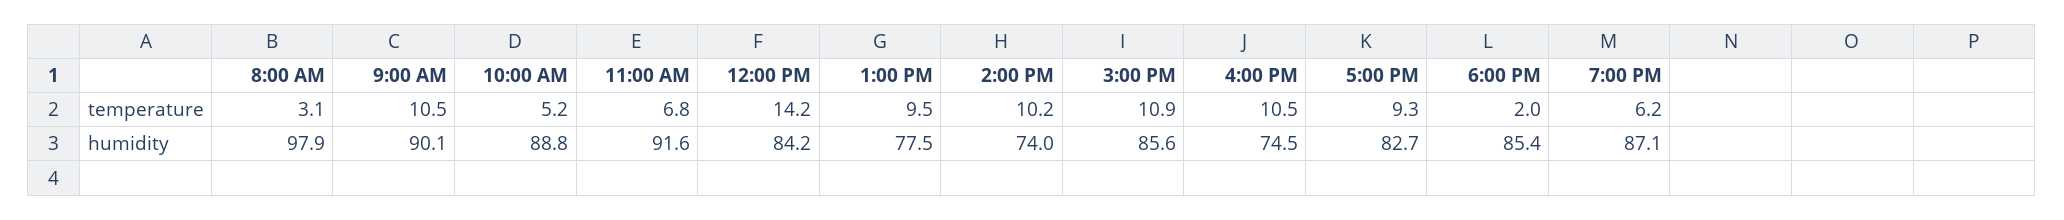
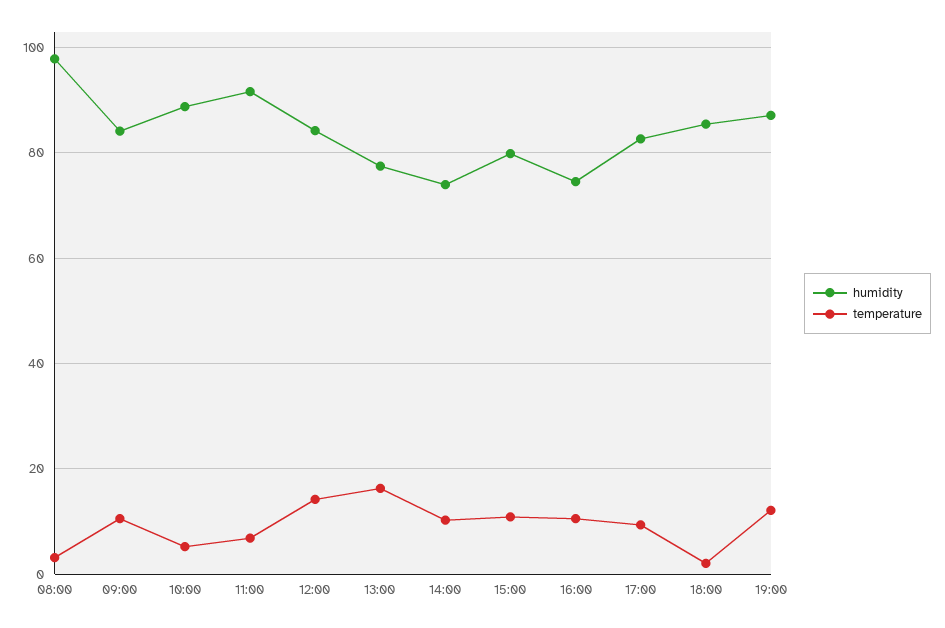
  {
    "temperature": {
      "8:00 AM": 3.1,
      "9:00 AM": 10.5,
      "10:00 AM": 5.2,
      "11:00 AM": 6.8,
      "12:00 PM": 14.2,
-     "1:00 PM": 9.5,
+     "1:00 PM": 16,
      "2:00 PM": 10.2,
      "3:00 PM": 10.9,
      "4:00 PM": 10.5,
      "5:00 PM": 9.3,
      "6:00 PM": 2,
-     "7:00 PM": 6.2
+     "7:00 PM": 12
    },
    "humidity": {
      "8:00 AM": 97.9,
-     "9:00 AM": 90.1,
+     "9:00 AM": 84,
      "10:00 AM": 88.8,
      "11:00 AM": 91.6,
      "12:00 PM": 84.2,
      "1:00 PM": 77.5,
      "2:00 PM": 74,
-     "3:00 PM": 85.6,
+     "3:00 PM": 80,
      "4:00 PM": 74.5,
      "5:00 PM": 82.7,
      "6:00 PM": 85.4,
      "7:00 PM": 87.1
    }
  }

